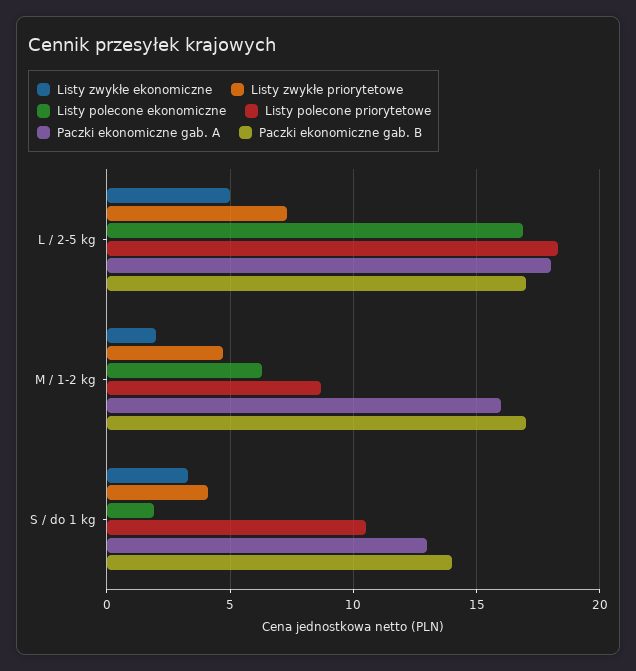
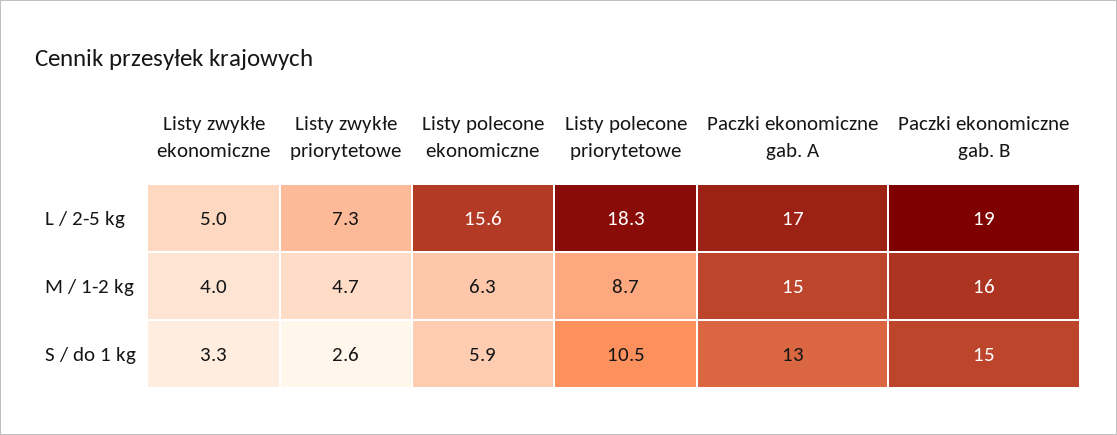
  {
    "Listy zwykłe ekonomiczne": {
      "L / 2-5 kg": 5,
-     "M / 1-2 kg": 2,
+     "M / 1-2 kg": 4,
      "S / do 1 kg": 3.3
    },
    "Listy zwykłe priorytetowe": {
      "L / 2-5 kg": 7.3,
      "M / 1-2 kg": 4.7,
-     "S / do 1 kg": 4
+     "S / do 1 kg": 2.6
    },
    "Listy polecone ekonomiczne": {
-     "L / 2-5 kg": 17,
+     "L / 2-5 kg": 15.6,
      "M / 1-2 kg": 6.3,
-     "S / do 1 kg": 2
+     "S / do 1 kg": 5.9
    },
    "Listy polecone priorytetowe": {
      "L / 2-5 kg": 18.3,
      "M / 1-2 kg": 8.7,
      "S / do 1 kg": 10.5
    },
    "Paczki ekonomiczne gab. A": {
-     "L / 2-5 kg": 18,
+     "L / 2-5 kg": 17,
-     "M / 1-2 kg": 16,
+     "M / 1-2 kg": 15,
      "S / do 1 kg": 13
    },
    "Paczki ekonomiczne gab. B": {
-     "L / 2-5 kg": 17,
+     "L / 2-5 kg": 19,
-     "M / 1-2 kg": 17,
+     "M / 1-2 kg": 16,
-     "S / do 1 kg": 14
+     "S / do 1 kg": 15
    }
  }

